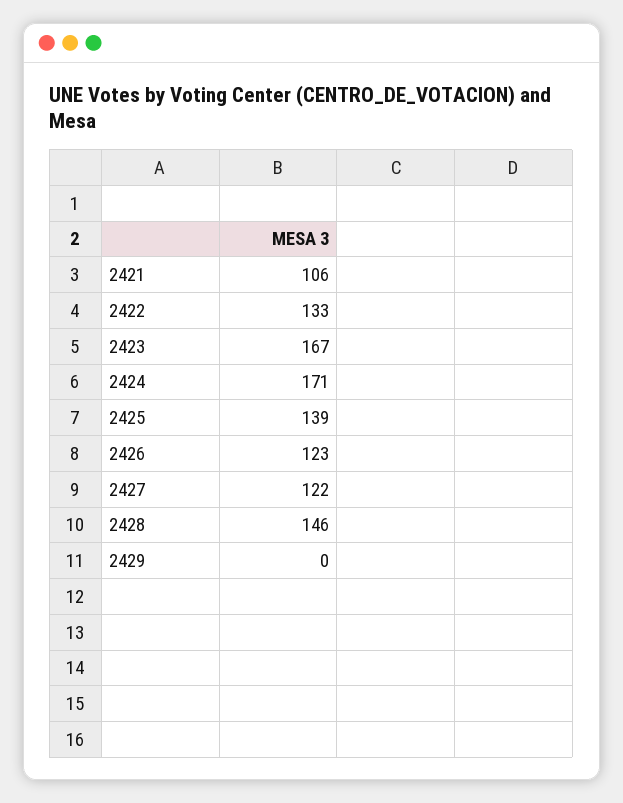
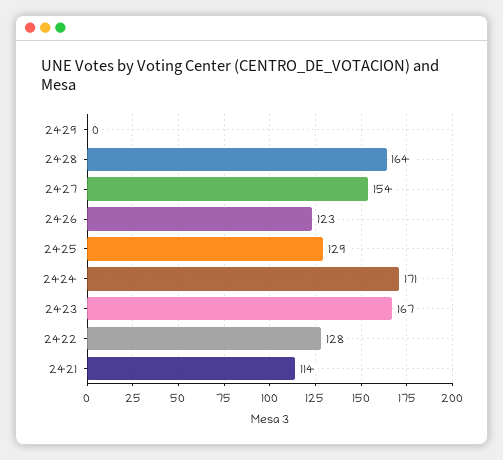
  {
-   "2421": 106,
+   "2421": 114,
-   "2422": 133,
+   "2422": 128,
    "2423": 167,
    "2424": 171,
-   "2425": 139,
+   "2425": 129,
    "2426": 123,
-   "2427": 122,
+   "2427": 154,
-   "2428": 146,
+   "2428": 164,
    "2429": 0
  }

